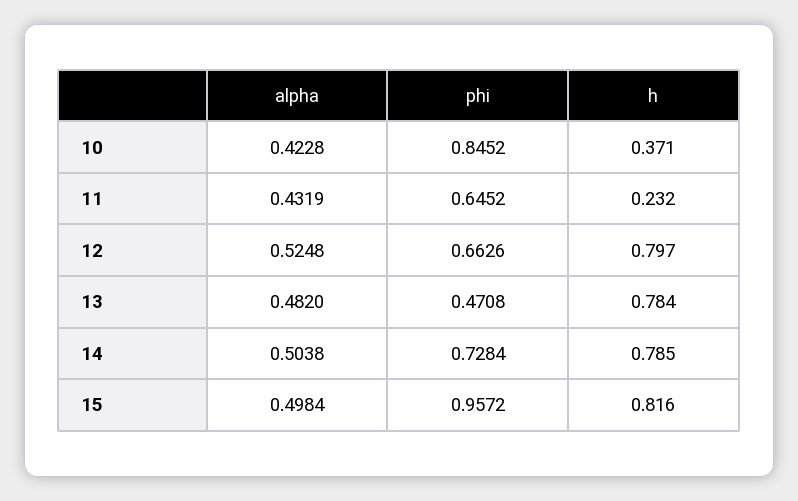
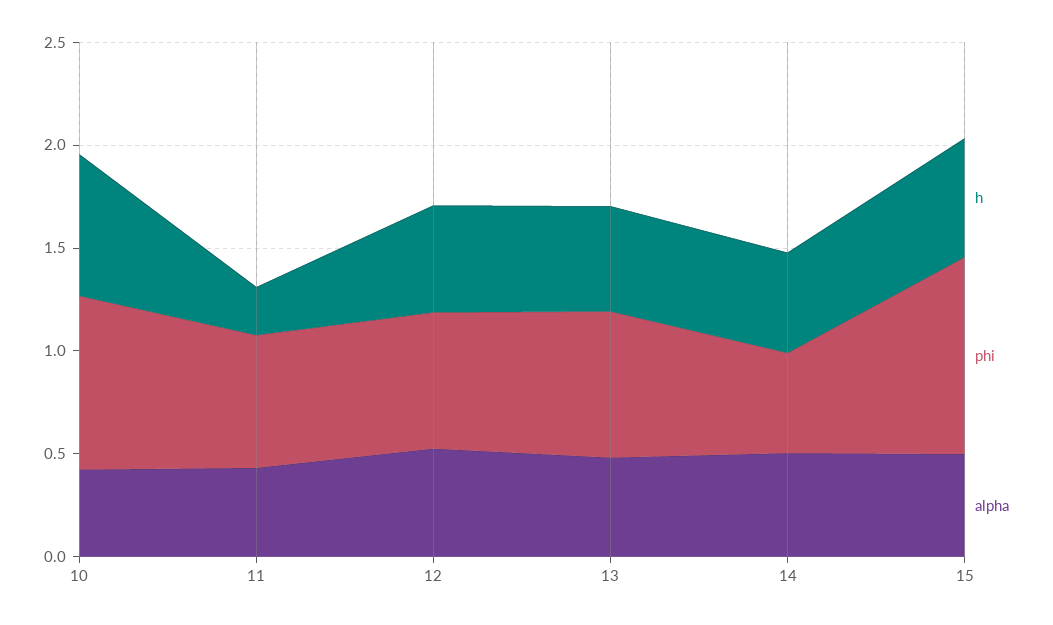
  {
    "alpha": {
      "10": 0.4228,
      "11": 0.4319,
      "12": 0.5248,
      "13": 0.482,
      "14": 0.5038,
      "15": 0.4984
    },
    "phi": {
      "10": 0.8452,
      "11": 0.6452,
      "12": 0.6626,
-     "13": 0.4708,
+     "13": 0.7,
-     "14": 0.7284,
+     "14": 0.5,
      "15": 0.9572
    },
    "h": {
-     "10": 0.371,
+     "10": 0.7,
      "11": 0.232,
-     "12": 0.797,
+     "12": 0.5,
-     "13": 0.784,
+     "13": 0.5,
-     "14": 0.785,
+     "14": 0.5,
-     "15": 0.816
+     "15": 0.6
    }
  }

